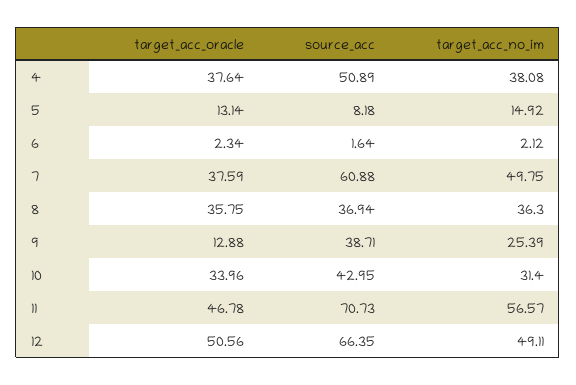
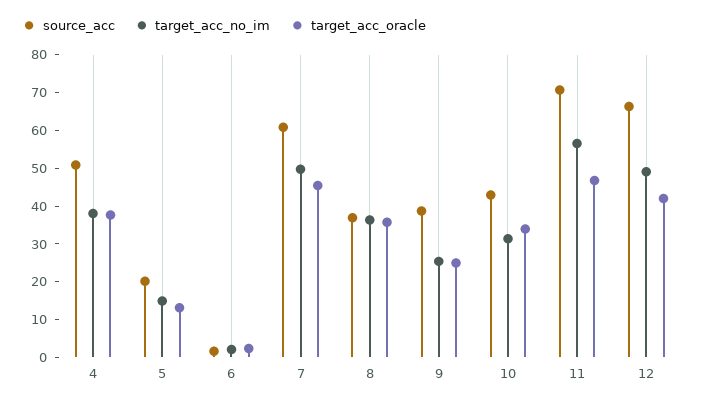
  {
    "target_acc_oracle": {
      "4": 37.64,
      "5": 13.14,
      "6": 2.34,
-     "7": 37.59,
+     "7": 45,
      "8": 35.75,
-     "9": 12.88,
+     "9": 25,
      "10": 33.96,
      "11": 46.78,
-     "12": 50.56
+     "12": 42.5
    },
    "source_acc": {
      "4": 50.89,
-     "5": 8.18,
+     "5": 20,
      "6": 1.64,
      "7": 60.88,
      "8": 36.94,
      "9": 38.71,
      "10": 42.95,
      "11": 70.73,
      "12": 66.35
    },
    "target_acc_no_im": {
      "4": 38.08,
      "5": 14.92,
      "6": 2.12,
      "7": 49.75,
      "8": 36.3,
      "9": 25.39,
      "10": 31.4,
      "11": 56.57,
      "12": 49.11
    }
  }

